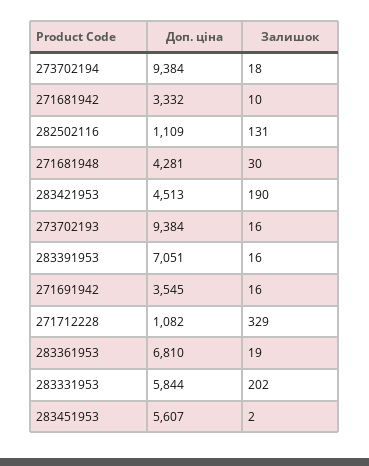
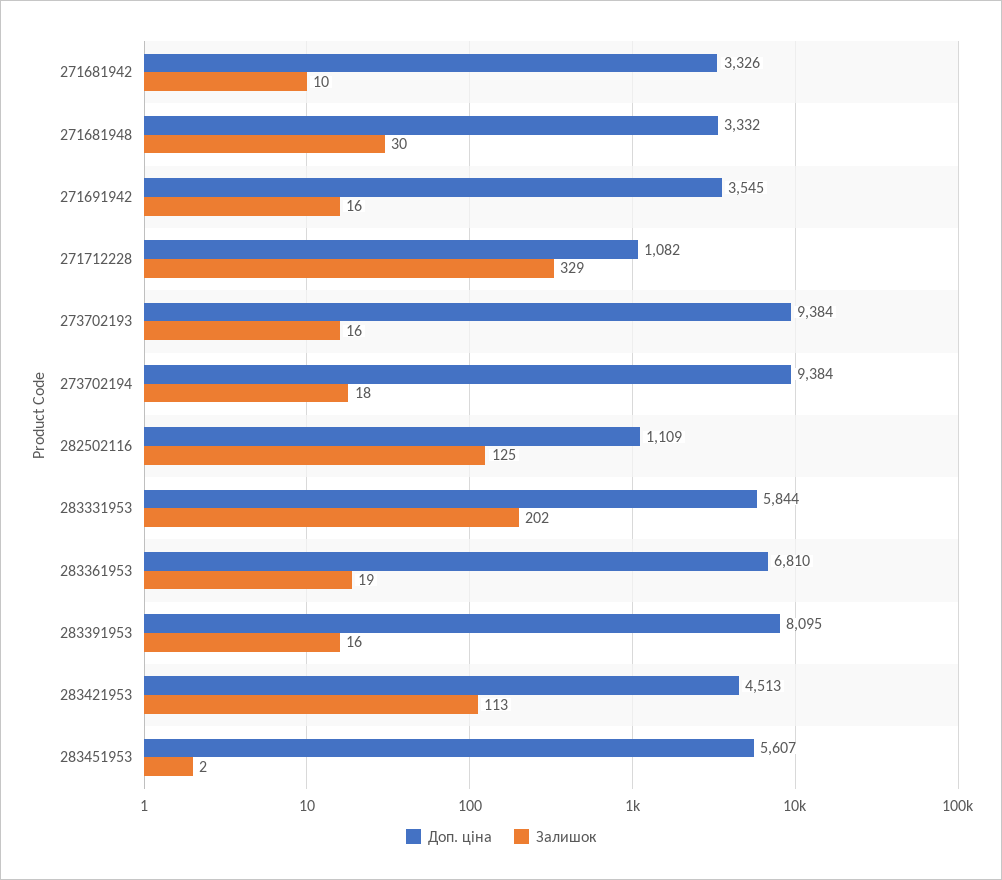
  {
    "Доп. ціна": {
      "273702194": 9384,
-     "271681942": 3332,
+     "271681942": 3326,
      "282502116": 1109,
-     "271681948": 4281,
+     "271681948": 3332,
      "283421953": 4513,
      "273702193": 9384,
-     "283391953": 7051,
+     "283391953": 8095,
      "271691942": 3545,
      "271712228": 1082,
      "283361953": 6810,
      "283331953": 5844,
      "283451953": 5607
    },
    "Залишок": {
      "273702194": 18,
      "271681942": 10,
-     "282502116": 131,
+     "282502116": 125,
      "271681948": 30,
-     "283421953": 190,
+     "283421953": 113,
      "273702193": 16,
      "283391953": 16,
      "271691942": 16,
      "271712228": 329,
      "283361953": 19,
      "283331953": 202,
      "283451953": 2
    }
  }

